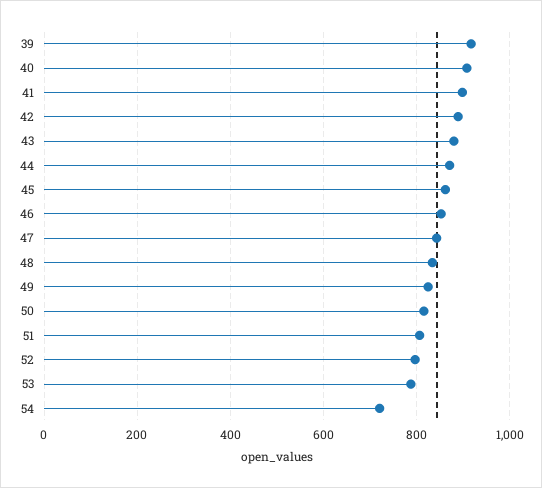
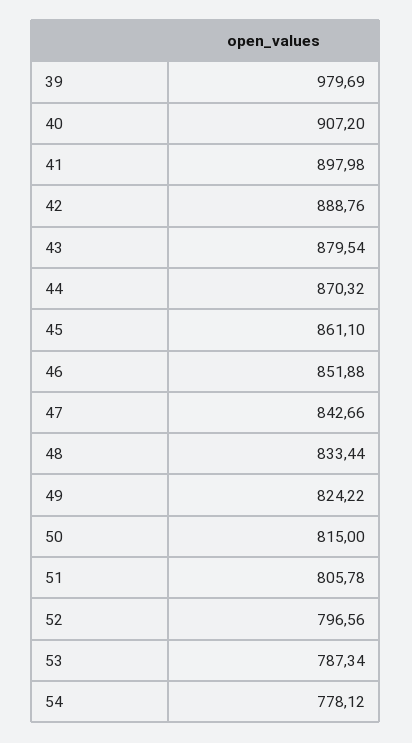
  {
-   "39": 920,
+   "39": 979.69,
    "40": 907.2,
    "41": 897.98,
    "42": 888.76,
    "43": 879.54,
    "44": 870.32,
    "45": 861.1,
    "46": 851.88,
    "47": 842.66,
    "48": 833.44,
    "49": 824.22,
    "50": 815,
    "51": 805.78,
    "52": 796.56,
    "53": 787.34,
-   "54": 720
+   "54": 778.12
  }

